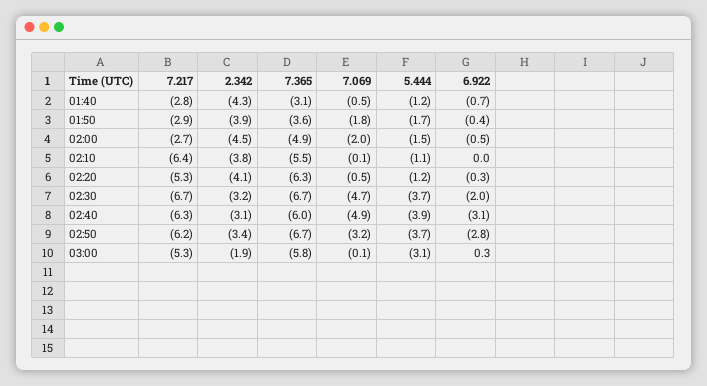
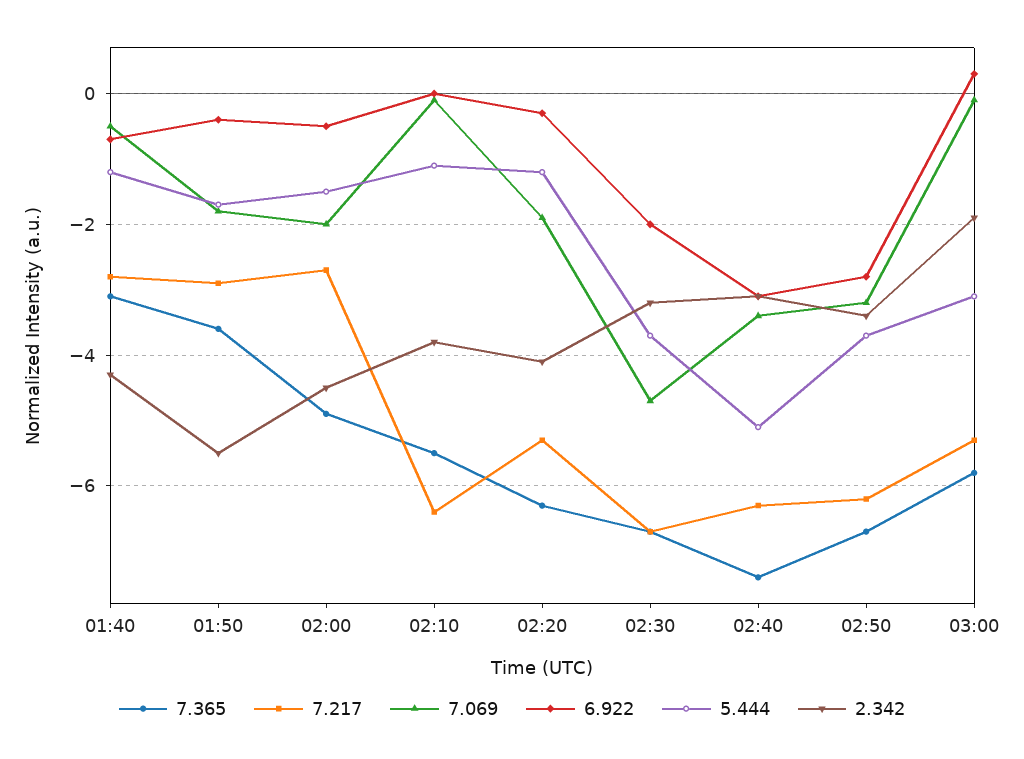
  {
    "7.217": {
      "01:40": -2.8,
      "01:50": -2.9,
      "02:00": -2.7,
      "02:10": -6.4,
      "02:20": -5.3,
      "02:30": -6.7,
      "02:40": -6.3,
      "02:50": -6.2,
      "03:00": -5.3
    },
    "2.342": {
      "01:40": -4.3,
-     "01:50": -3.9,
+     "01:50": -5.5,
      "02:00": -4.5,
      "02:10": -3.8,
      "02:20": -4.1,
      "02:30": -3.2,
      "02:40": -3.1,
      "02:50": -3.4,
      "03:00": -1.9
    },
    "7.365": {
      "01:40": -3.1,
      "01:50": -3.6,
      "02:00": -4.9,
      "02:10": -5.5,
      "02:20": -6.3,
      "02:30": -6.7,
-     "02:40": -6,
+     "02:40": -7.5,
      "02:50": -6.7,
      "03:00": -5.8
    },
    "7.069": {
      "01:40": -0.5,
      "01:50": -1.8,
      "02:00": -2,
      "02:10": -0.1,
-     "02:20": -0.5,
+     "02:20": -2,
      "02:30": -4.7,
-     "02:40": -4.9,
+     "02:40": -3.5,
      "02:50": -3.2,
      "03:00": -0.1
    },
    "5.444": {
      "01:40": -1.2,
      "01:50": -1.7,
      "02:00": -1.5,
      "02:10": -1.1,
      "02:20": -1.2,
      "02:30": -3.7,
-     "02:40": -3.9,
+     "02:40": -5,
      "02:50": -3.7,
      "03:00": -3.1
    },
    "6.922": {
      "01:40": -0.7,
      "01:50": -0.4,
      "02:00": -0.5,
      "02:10": 0,
      "02:20": -0.3,
      "02:30": -2,
      "02:40": -3.1,
      "02:50": -2.8,
      "03:00": 0.3
    }
  }

